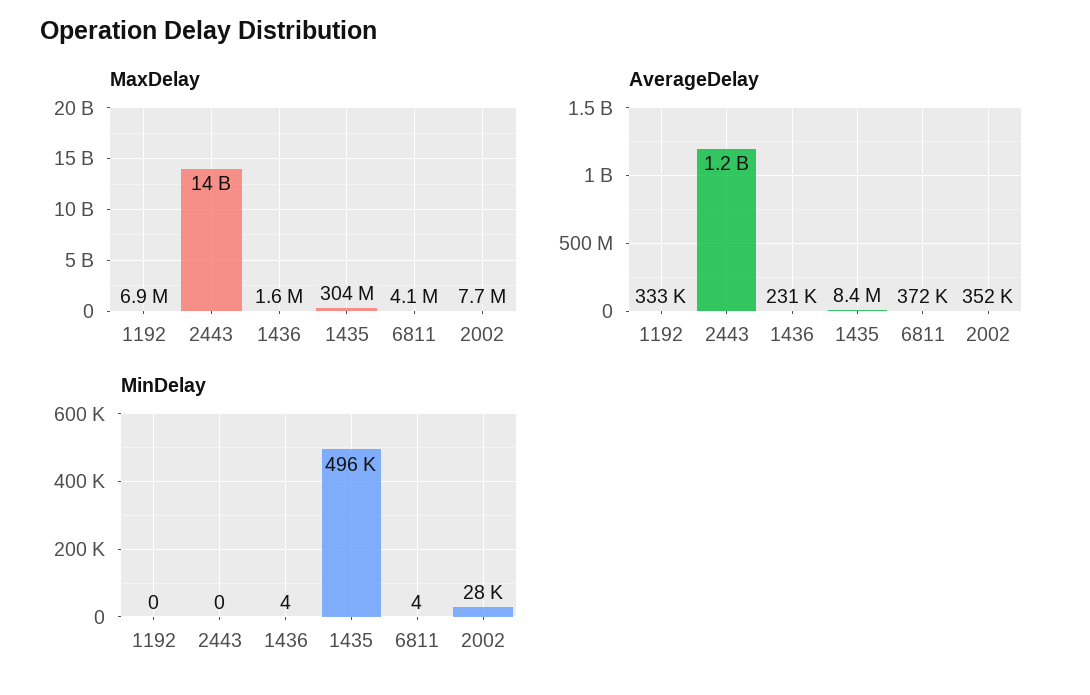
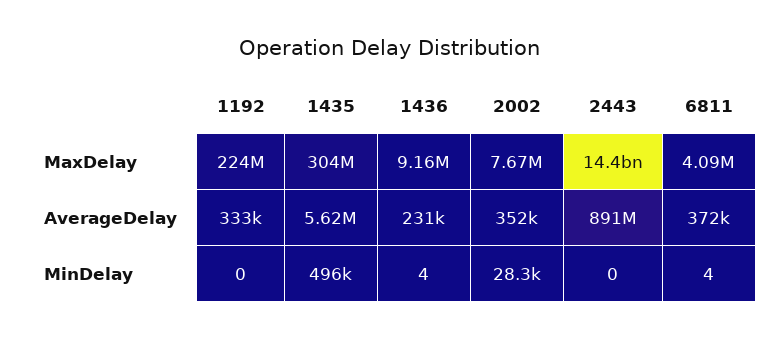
  {
    "MaxDelay": {
-     "1192": 6900000,
+     "1192": 224000000,
      "2443": 14400000000,
-     "1436": 1600000,
+     "1436": 9160000,
      "1435": 304000000,
      "6811": 4090000,
      "2002": 7670000
    },
    "AverageDelay": {
      "1192": 333000,
-     "2443": 1200000000,
+     "2443": 891000000,
      "1436": 231000,
-     "1435": 8400000,
+     "1435": 5620000,
      "6811": 372000,
      "2002": 352000
    },
    "MinDelay": {
      "1192": 0,
      "2443": 0,
      "1436": 4,
      "1435": 496000,
      "6811": 4,
      "2002": 28300
    }
  }

